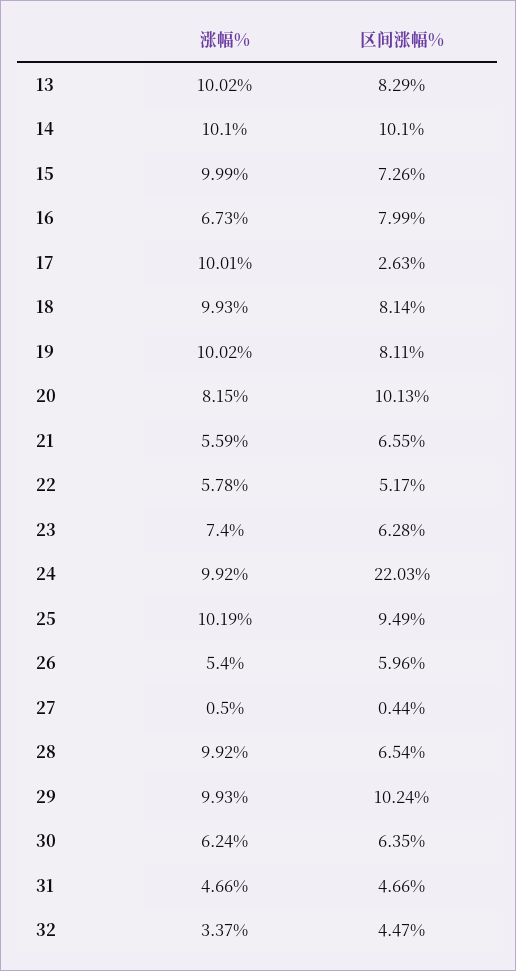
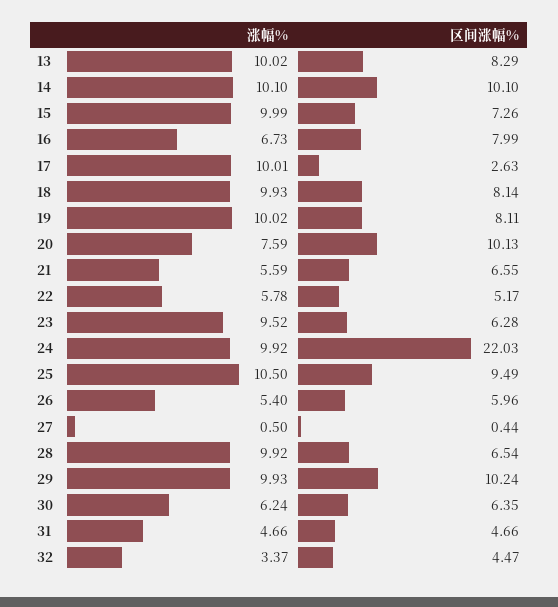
  {
    "涨幅%": {
      "13": 10.02,
      "14": 10.1,
      "15": 9.99,
      "16": 6.73,
      "17": 10.01,
      "18": 9.93,
      "19": 10.02,
-     "20": 8.15,
+     "20": 7.59,
      "21": 5.59,
      "22": 5.78,
-     "23": 7.4,
+     "23": 9.52,
      "24": 9.92,
-     "25": 10.19,
+     "25": 10.5,
      "26": 5.4,
      "27": 0.5,
      "28": 9.92,
      "29": 9.93,
      "30": 6.24,
      "31": 4.66,
      "32": 3.37
    },
    "区间涨幅%": {
      "13": 8.29,
      "14": 10.1,
      "15": 7.26,
      "16": 7.99,
      "17": 2.63,
      "18": 8.14,
      "19": 8.11,
      "20": 10.13,
      "21": 6.55,
      "22": 5.17,
      "23": 6.28,
      "24": 22.03,
      "25": 9.49,
      "26": 5.96,
      "27": 0.44,
      "28": 6.54,
      "29": 10.24,
      "30": 6.35,
      "31": 4.66,
      "32": 4.47
    }
  }

